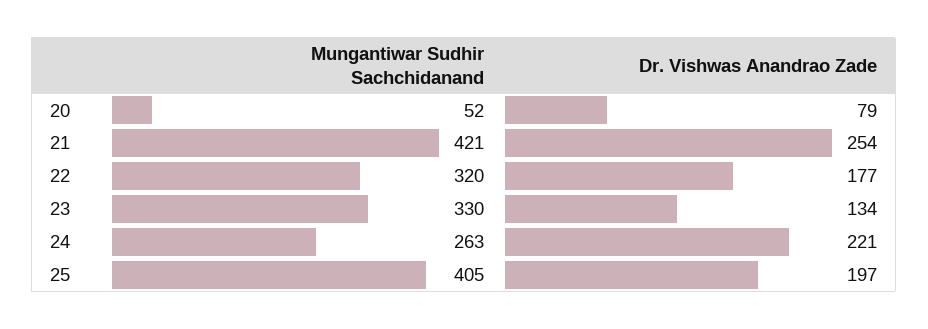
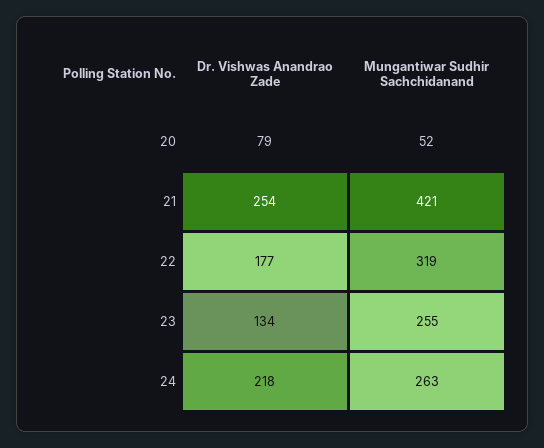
  {
    "Mungantiwar Sudhir Sachchidanand": {
      "20": 52,
      "21": 421,
-     "22": 320,
+     "22": 319,
-     "23": 330,
+     "23": 255,
-     "24": 263,
+     "24": 263
-     "25": 405
    },
    "Dr. Vishwas Anandrao Zade": {
      "20": 79,
      "21": 254,
      "22": 177,
      "23": 134,
-     "24": 221,
+     "24": 218
-     "25": 197
    }
  }

